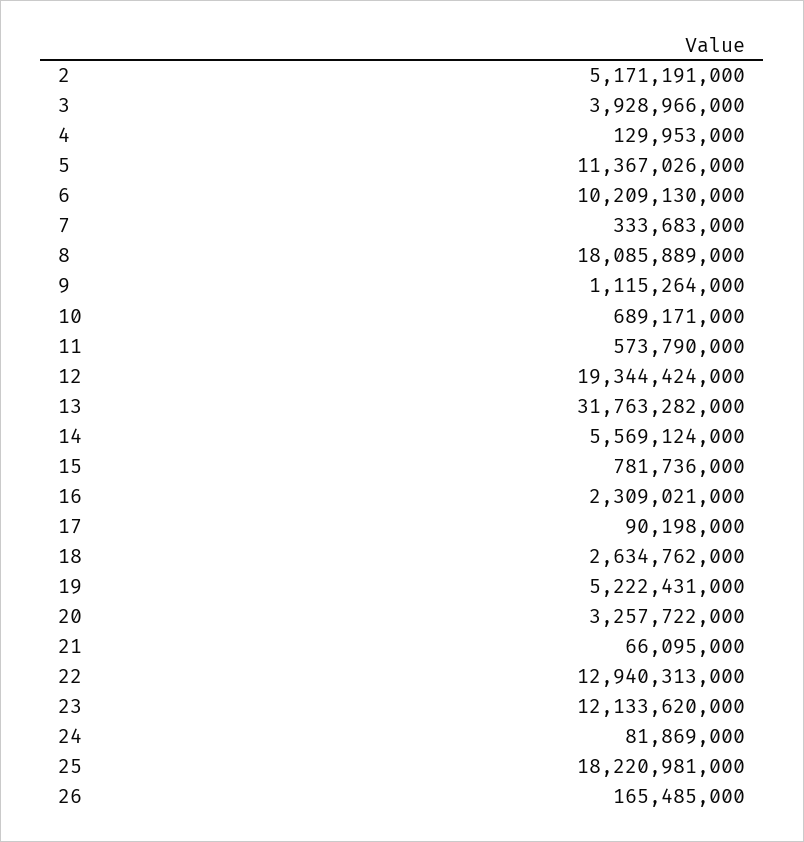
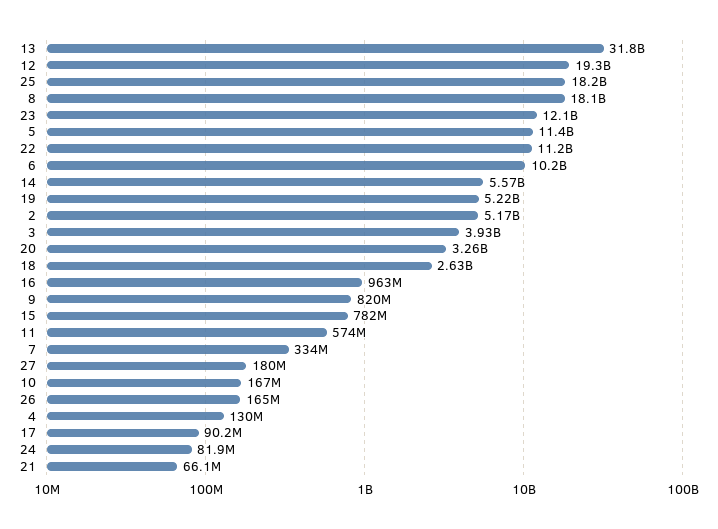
  {
    "2": 5171191000,
    "3": 3928966000,
    "4": 129953000,
    "5": 11367026000,
    "6": 10209130000,
    "7": 333683000,
    "8": 18085889000,
-   "9": 1115264000,
+   "9": 820000000,
-   "10": 689171000,
+   "10": 167000000,
    "11": 573790000,
    "12": 19344424000,
    "13": 31763282000,
    "14": 5569124000,
    "15": 781736000,
-   "16": 2309021000,
+   "16": 963000000,
    "17": 90198000,
    "18": 2634762000,
    "19": 5222431000,
    "20": 3257722000,
    "21": 66095000,
-   "22": 12940313000,
+   "22": 11200000000,
    "23": 12133620000,
    "24": 81869000,
    "25": 18220981000,
-   "26": 165485000
+   "26": 165485000,
+   "27": 180000000
  }

